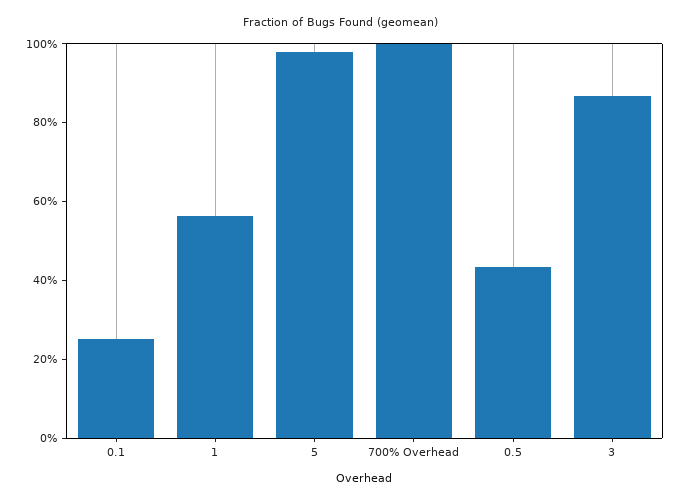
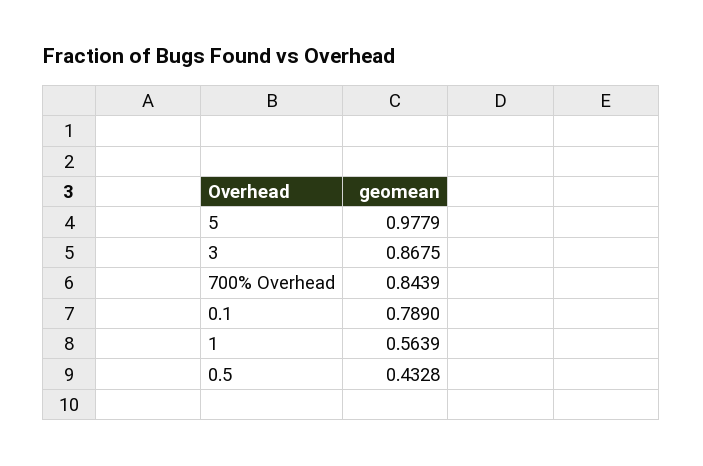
  {
-   "0.1": 0.25,
+   "0.1": 0.789,
    "1": 0.5639,
    "5": 0.9779,
-   "700% Overhead": 1,
+   "700% Overhead": 0.8439,
    "0.5": 0.4328,
    "3": 0.8675
  }

